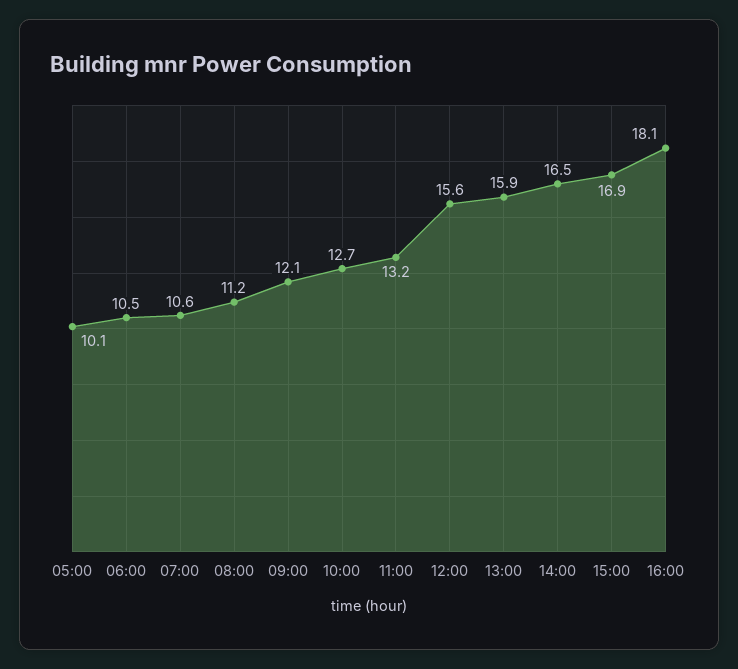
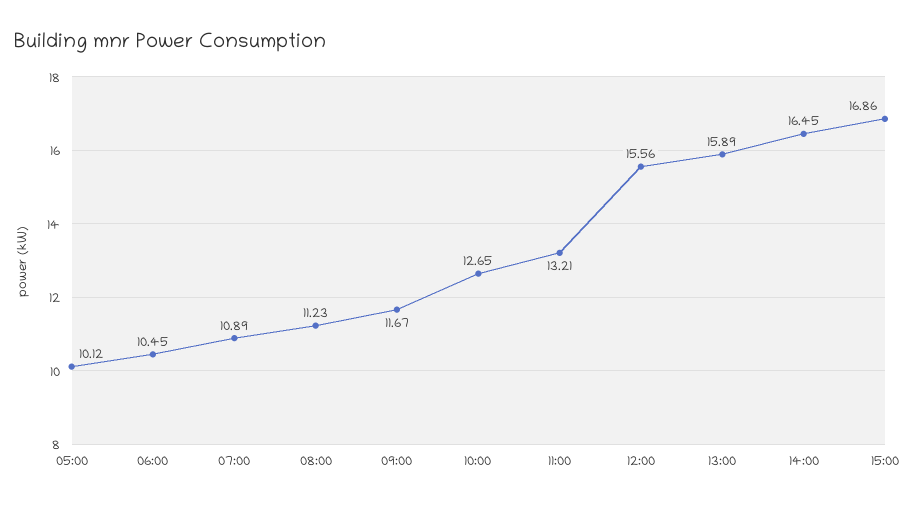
  {
    "05:00": 10.12,
    "06:00": 10.45,
-   "07:00": 10.6,
+   "07:00": 10.89,
    "08:00": 11.23,
-   "09:00": 12.1,
+   "09:00": 11.67,
    "10:00": 12.65,
    "11:00": 13.21,
    "12:00": 15.56,
    "13:00": 15.89,
    "14:00": 16.45,
-   "15:00": 16.86,
+   "15:00": 16.86
-   "16:00": 18.1
  }

